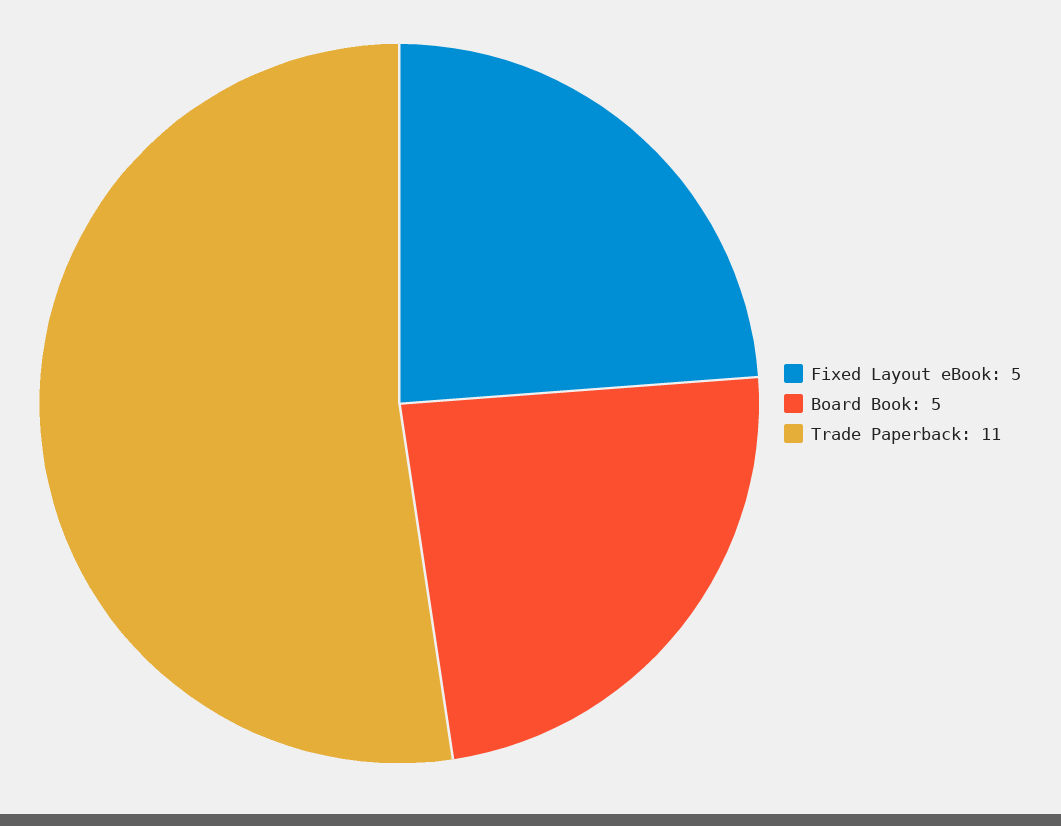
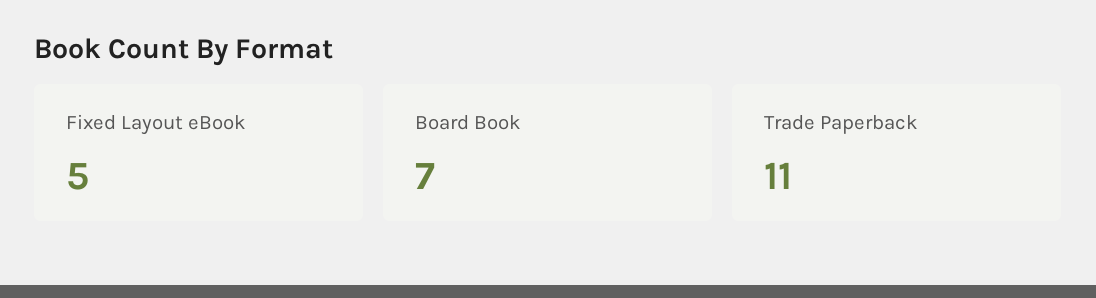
  {
    "Fixed Layout eBook": 5,
-   "Board Book": 5,
+   "Board Book": 7,
    "Trade Paperback": 11
  }

